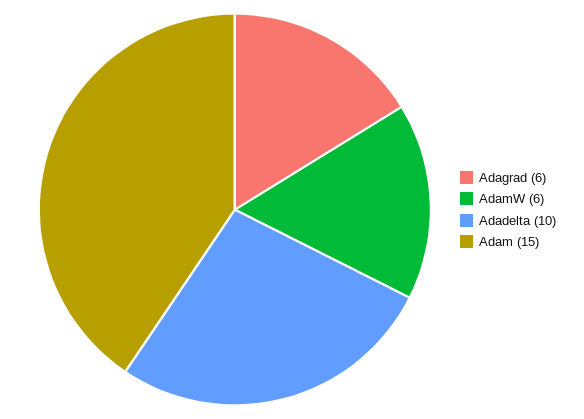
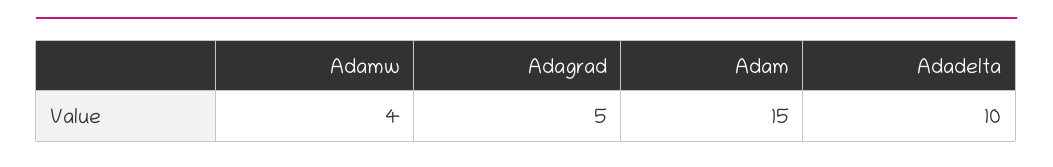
  {
-   "Adagrad": 6,
+   "Adagrad": 5,
-   "AdamW": 6,
+   "AdamW": 4,
    "Adadelta": 10,
    "Adam": 15
  }

